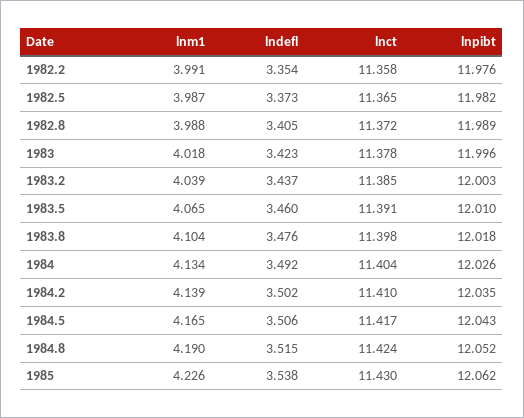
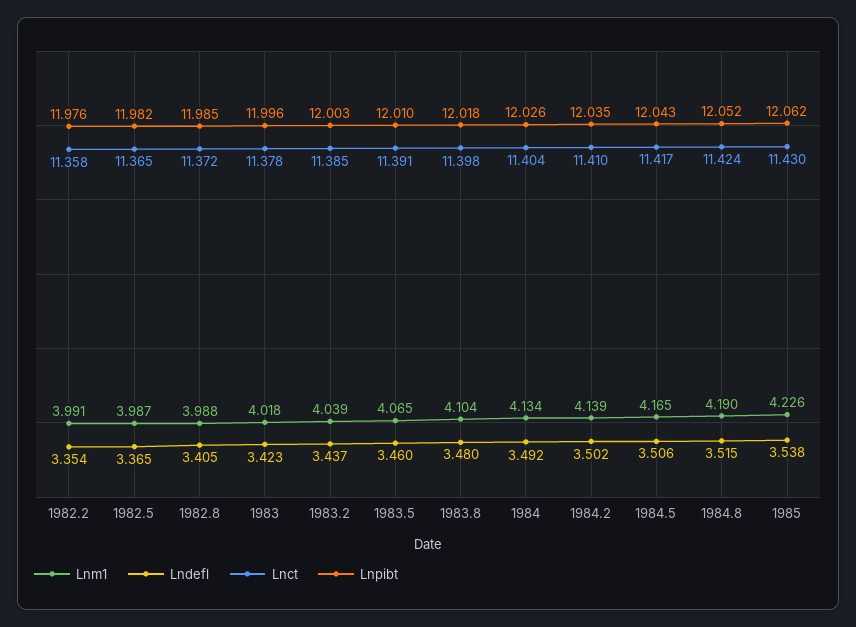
  {
    "lnm1": {
      "1982.2": 3.991,
      "1982.5": 3.987,
      "1982.8": 3.988,
      "1983": 4.018,
      "1983.2": 4.039,
      "1983.5": 4.065,
      "1983.8": 4.104,
      "1984": 4.134,
      "1984.2": 4.139,
      "1984.5": 4.165,
      "1984.8": 4.19,
      "1985": 4.226
    },
    "lndefl": {
      "1982.2": 3.354,
-     "1982.5": 3.373,
+     "1982.5": 3.365,
      "1982.8": 3.405,
      "1983": 3.423,
      "1983.2": 3.437,
      "1983.5": 3.46,
-     "1983.8": 3.476,
+     "1983.8": 3.48,
      "1984": 3.492,
      "1984.2": 3.502,
      "1984.5": 3.506,
      "1984.8": 3.515,
      "1985": 3.538
    },
    "lnct": {
      "1982.2": 11.358,
      "1982.5": 11.365,
      "1982.8": 11.372,
      "1983": 11.378,
      "1983.2": 11.385,
      "1983.5": 11.391,
      "1983.8": 11.398,
      "1984": 11.404,
      "1984.2": 11.41,
      "1984.5": 11.417,
      "1984.8": 11.424,
      "1985": 11.43
    },
    "lnpibt": {
      "1982.2": 11.976,
      "1982.5": 11.982,
-     "1982.8": 11.989,
+     "1982.8": 11.985,
      "1983": 11.996,
      "1983.2": 12.003,
      "1983.5": 12.01,
      "1983.8": 12.018,
      "1984": 12.026,
      "1984.2": 12.035,
      "1984.5": 12.043,
      "1984.8": 12.052,
      "1985": 12.062
    }
  }

